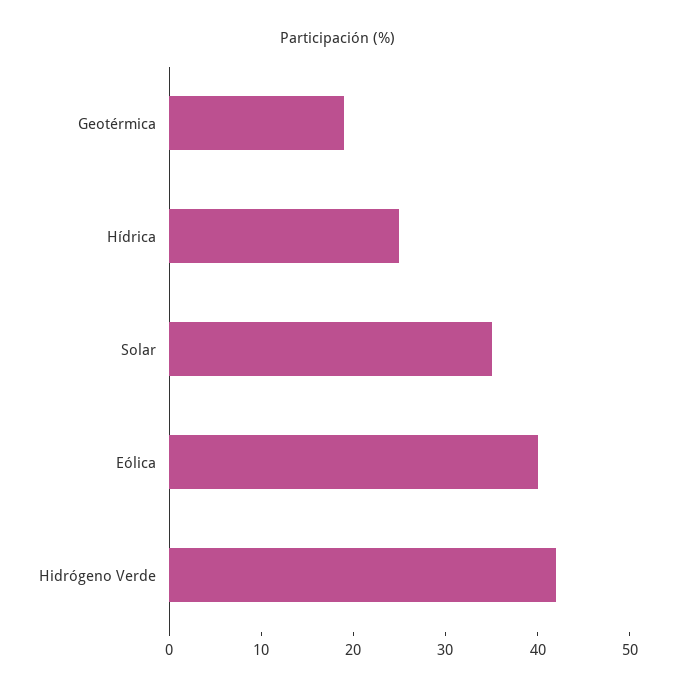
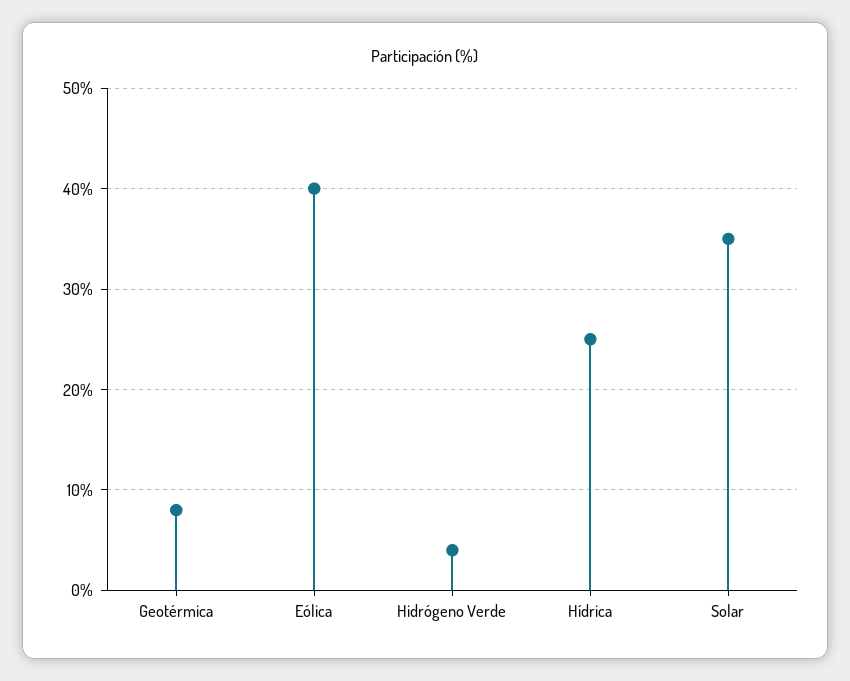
  {
-   "Geotérmica": 19,
+   "Geotérmica": 8,
    "Hídrica": 25,
    "Solar": 35,
    "Eólica": 40,
-   "Hidrógeno Verde": 42
+   "Hidrógeno Verde": 4
  }

